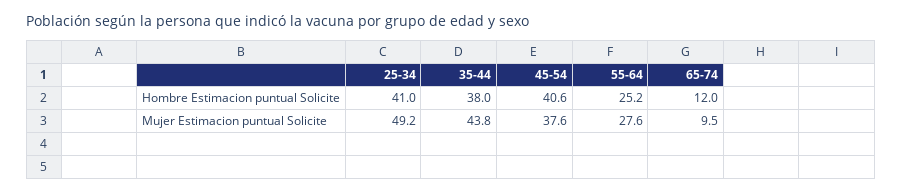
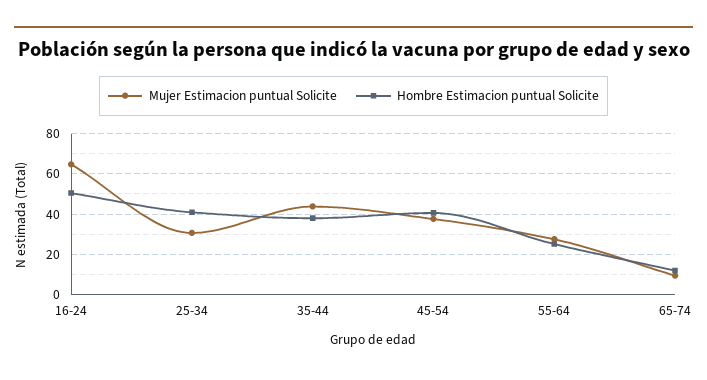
  {
    "Hombre Estimacion puntual Solicite": {
      "25-34": 41,
      "35-44": 38,
      "45-54": 40.6,
      "55-64": 25.2,
-     "65-74": 12
+     "65-74": 12,
+     "16-24": 50
    },
    "Mujer Estimacion puntual Solicite": {
-     "25-34": 49.2,
+     "25-34": 30,
      "35-44": 43.8,
      "45-54": 37.6,
      "55-64": 27.6,
-     "65-74": 9.5
+     "65-74": 9.5,
+     "16-24": 65
    }
  }

